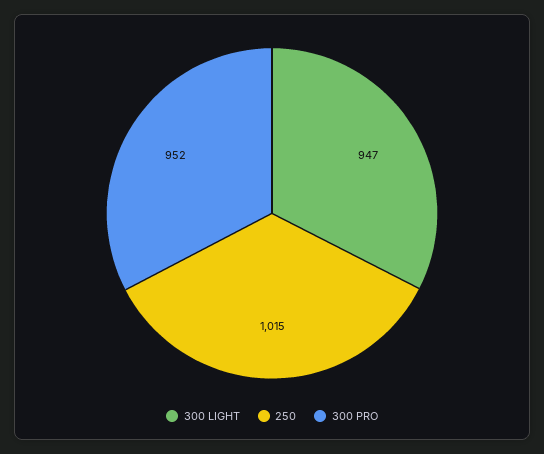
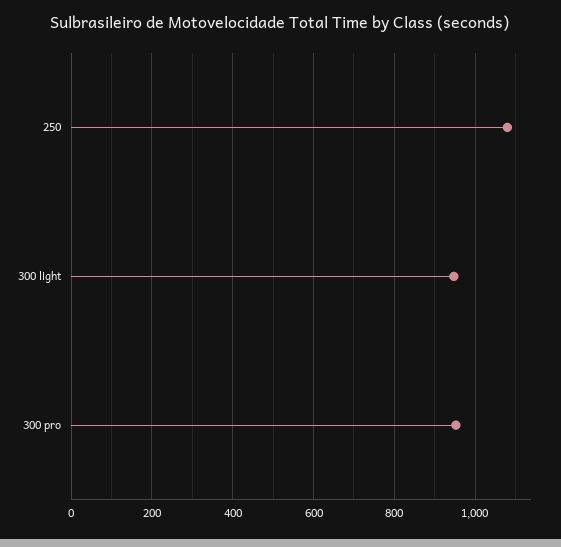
  {
    "300 LIGHT": 947,
-   "250": 1015,
+   "250": 1080,
    "300 PRO": 952
  }

